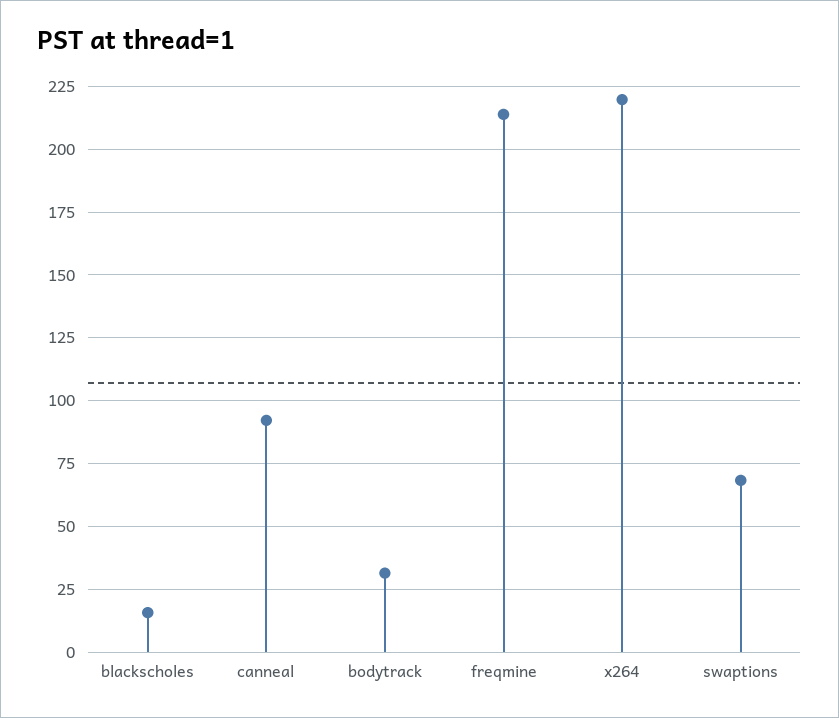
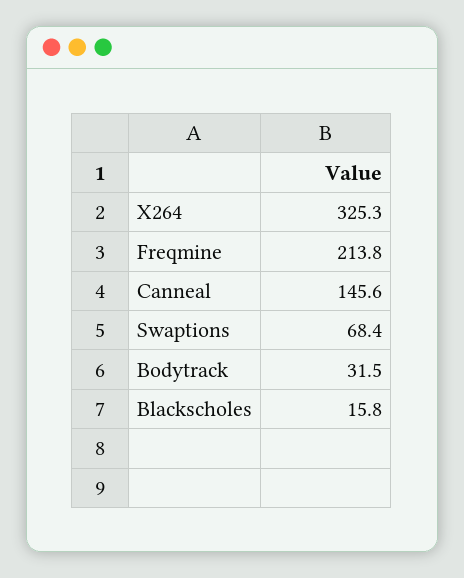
  {
    "blackscholes": 15.8,
-   "canneal": 92.5,
+   "canneal": 145.6,
    "bodytrack": 31.5,
    "freqmine": 213.8,
-   "x264": 220,
+   "x264": 325.3,
    "swaptions": 68.4
  }

